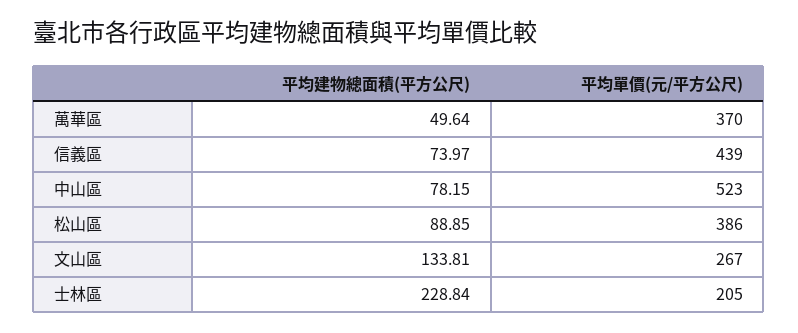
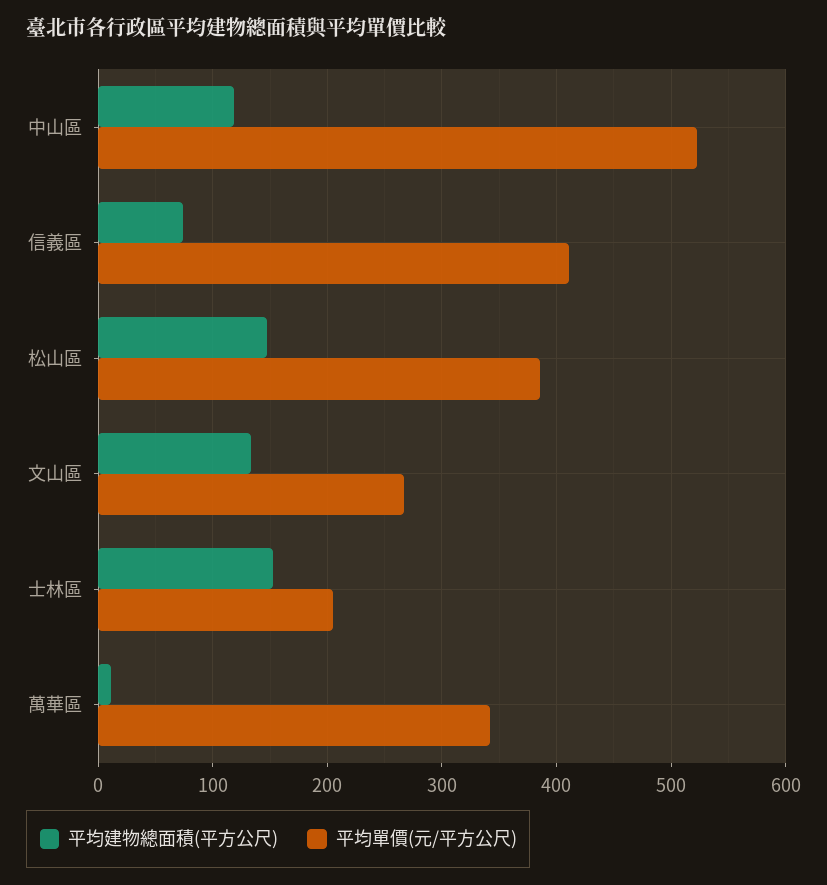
  {
    "平均建物總面積(平方公尺)": {
-     "萬華區": 49.64,
+     "萬華區": 10,
      "信義區": 73.97,
-     "中山區": 78.15,
+     "中山區": 120,
-     "松山區": 88.85,
+     "松山區": 150,
      "文山區": 133.81,
-     "士林區": 228.84
+     "士林區": 150
    },
    "平均單價(元/平方公尺)": {
-     "萬華區": 370,
+     "萬華區": 340,
-     "信義區": 439,
+     "信義區": 410,
      "中山區": 523,
      "松山區": 386,
      "文山區": 267,
      "士林區": 205
    }
  }

